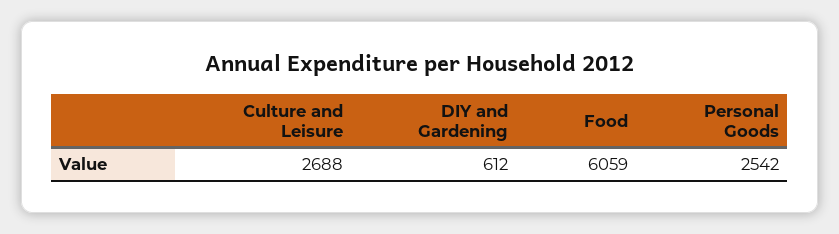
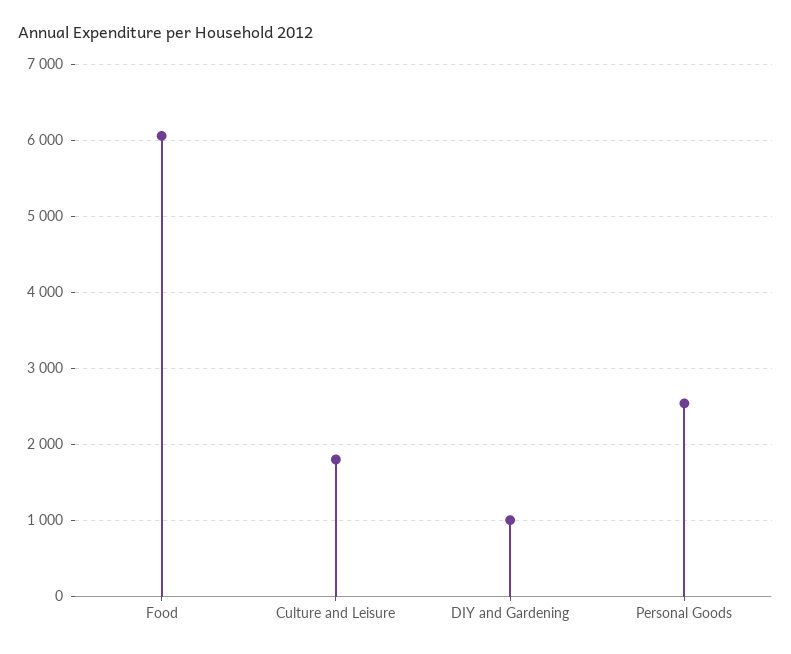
  {
-   "Culture and Leisure": 2688,
+   "Culture and Leisure": 1800,
-   "DIY and Gardening": 612,
+   "DIY and Gardening": 1000,
    "Food": 6059,
    "Personal Goods": 2542
  }

